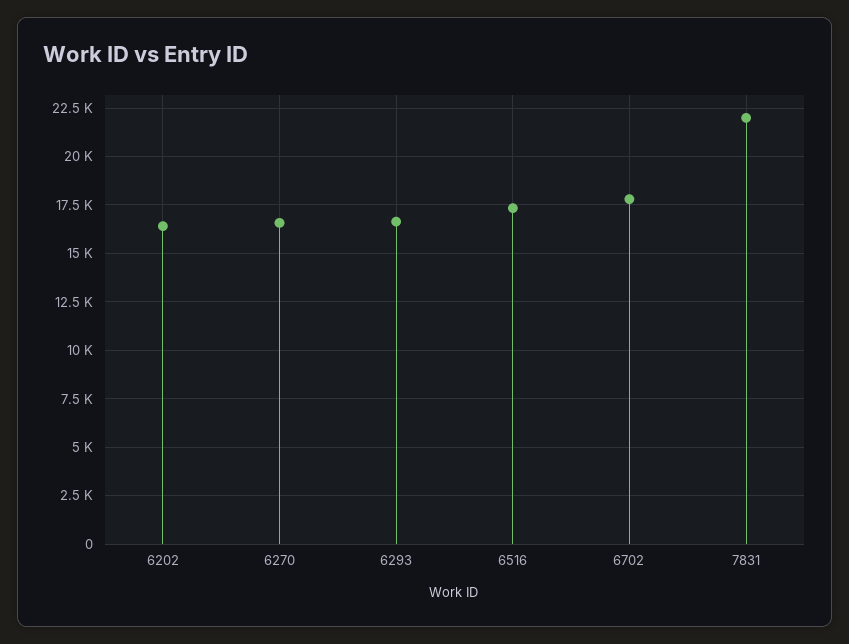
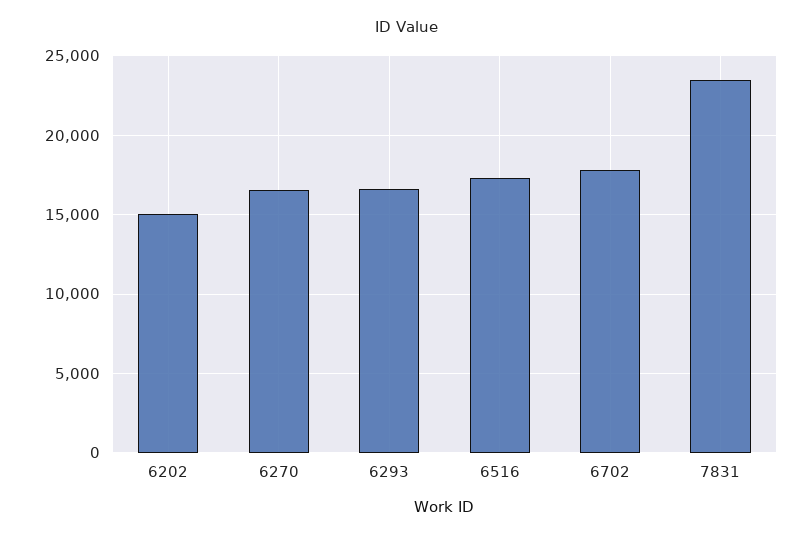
  {
-   "6202": 16500,
+   "6202": 15000,
    "6270": 16500,
    "6293": 16500,
    "6516": 17500,
    "6702": 18000,
-   "7831": 22000
+   "7831": 23500
  }

